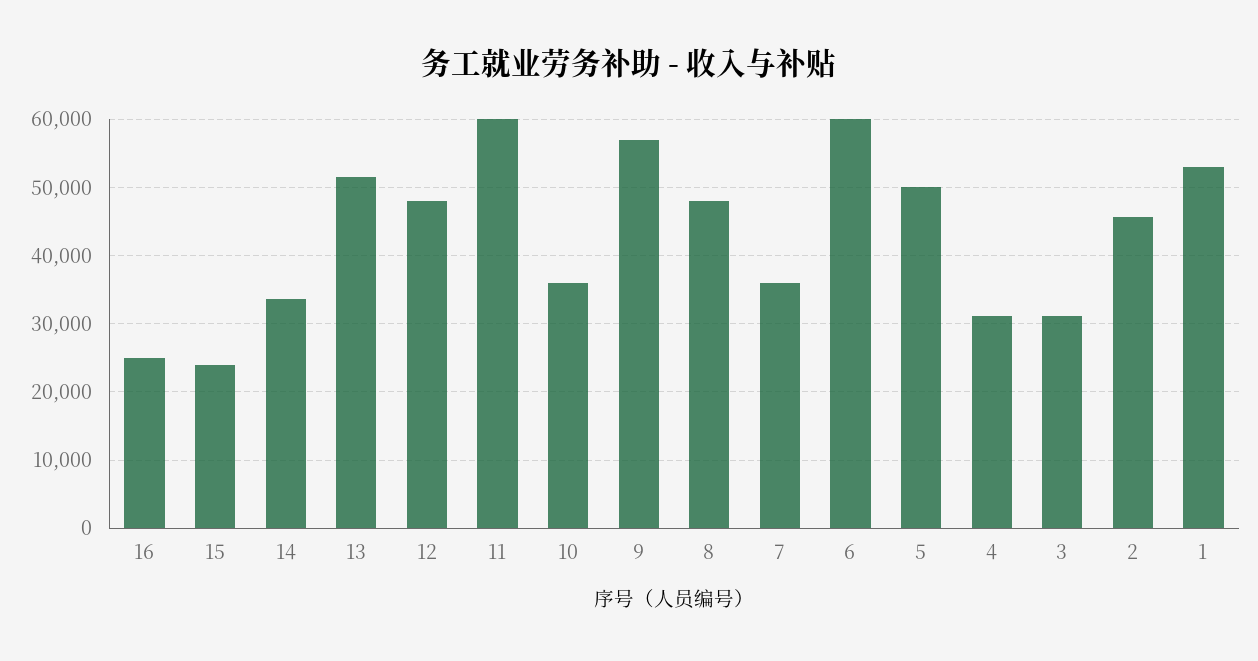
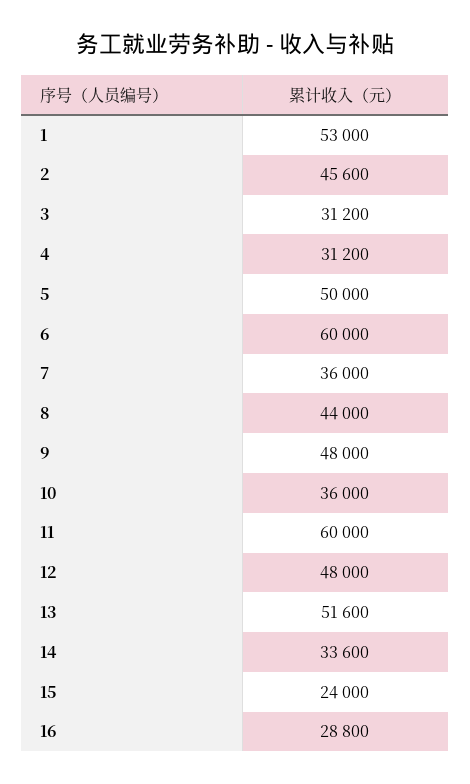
  {
-   "16": 25000,
+   "16": 28800,
    "15": 24000,
    "14": 33600,
    "13": 51600,
    "12": 48000,
    "11": 60000,
    "10": 36000,
-   "9": 57000,
+   "9": 48000,
-   "8": 48000,
+   "8": 44000,
    "7": 36000,
    "6": 60000,
    "5": 50000,
    "4": 31200,
    "3": 31200,
    "2": 45600,
    "1": 53000
  }

